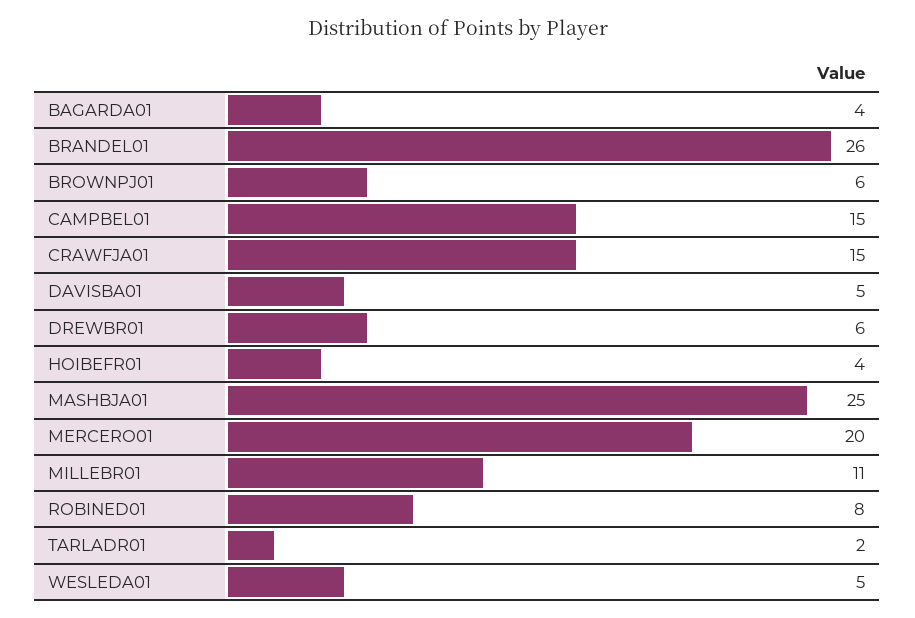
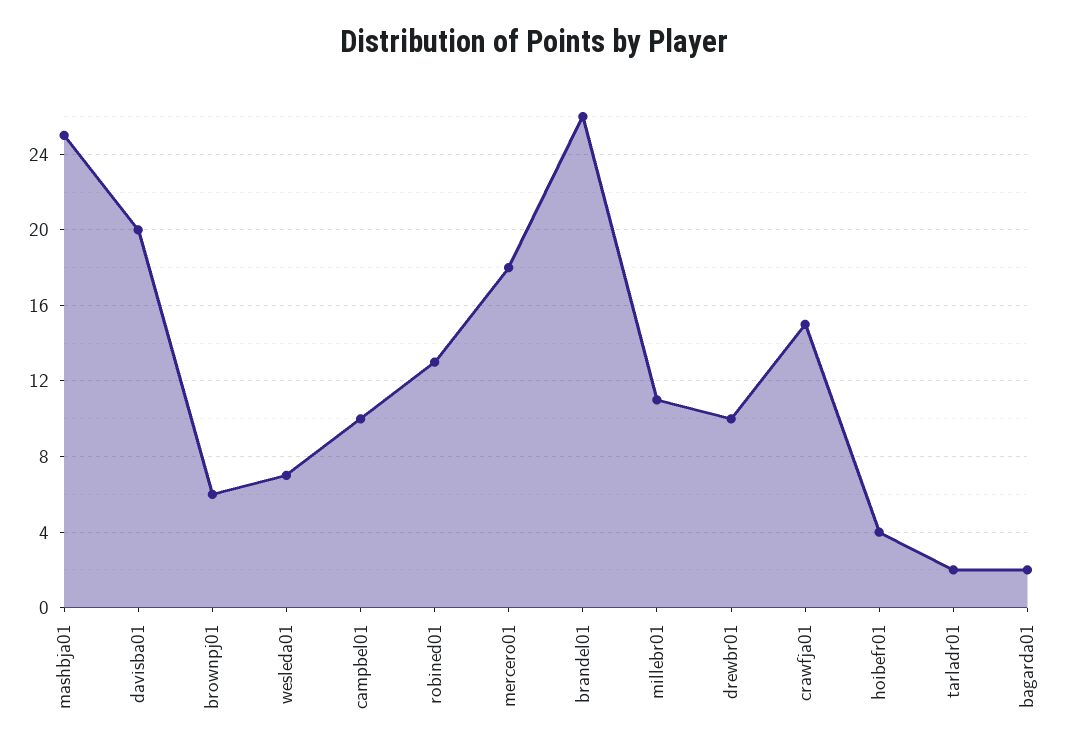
  {
-   "BAGARDA01": 4,
+   "BAGARDA01": 2,
    "BRANDEL01": 26,
    "BROWNPJ01": 6,
-   "CAMPBEL01": 15,
+   "CAMPBEL01": 10,
    "CRAWFJA01": 15,
-   "DAVISBA01": 5,
+   "DAVISBA01": 20,
-   "DREWBR01": 6,
+   "DREWBR01": 10,
    "HOIBEFR01": 4,
    "MASHBJA01": 25,
-   "MERCERO01": 20,
+   "MERCERO01": 18,
    "MILLEBR01": 11,
-   "ROBINED01": 8,
+   "ROBINED01": 13,
    "TARLADR01": 2,
-   "WESLEDA01": 5
+   "WESLEDA01": 7
  }

